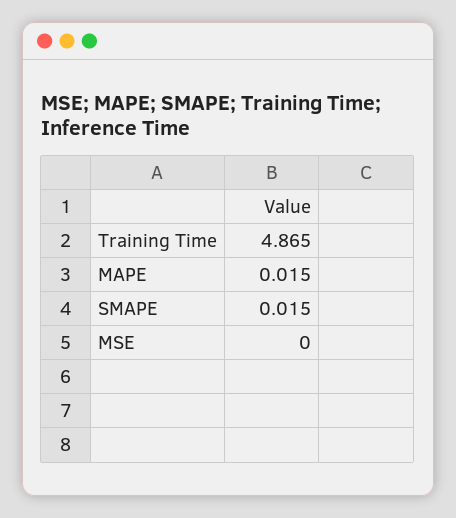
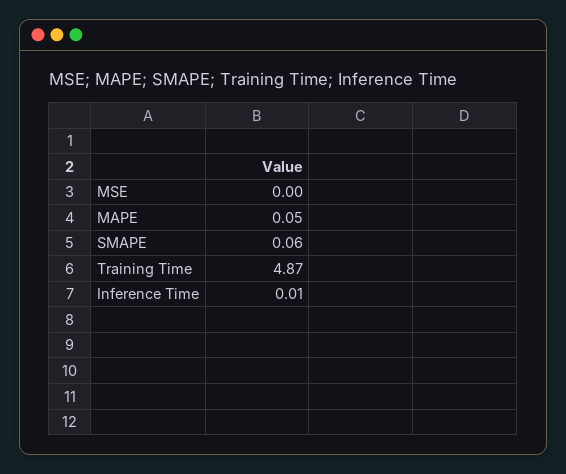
  {
    "Training Time": 4.865,
-   "MAPE": 0.015,
+   "MAPE": 0.05,
-   "SMAPE": 0.015,
+   "SMAPE": 0.06,
-   "MSE": 0
+   "MSE": 0,
+   "Inference Time": 0.01
  }

